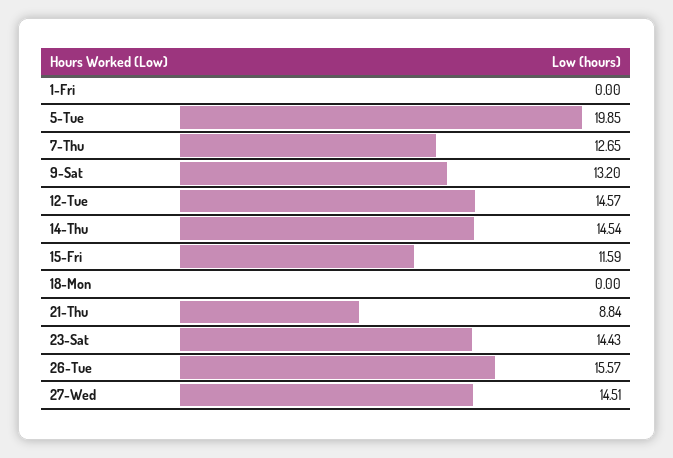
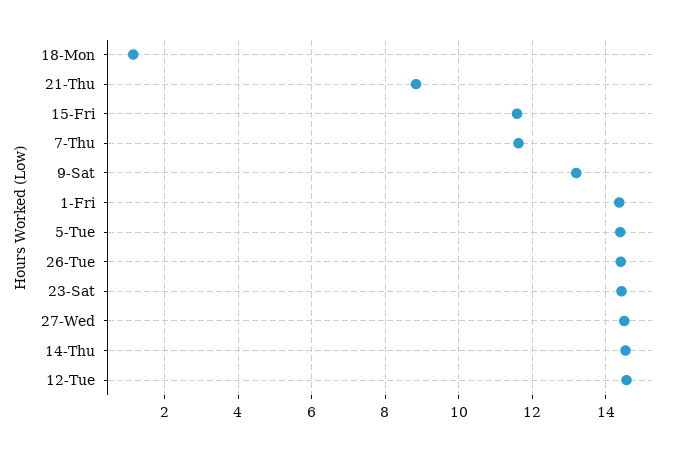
  {
-   "1-Fri": 0,
+   "1-Fri": 14.4,
-   "5-Tue": 19.85,
+   "5-Tue": 14.4,
-   "7-Thu": 12.65,
+   "7-Thu": 11.6,
    "9-Sat": 13.2,
    "12-Tue": 14.57,
    "14-Thu": 14.54,
    "15-Fri": 11.59,
-   "18-Mon": 0,
+   "18-Mon": 1.2,
    "21-Thu": 8.84,
    "23-Sat": 14.43,
-   "26-Tue": 15.57,
+   "26-Tue": 14.4,
    "27-Wed": 14.51
  }

